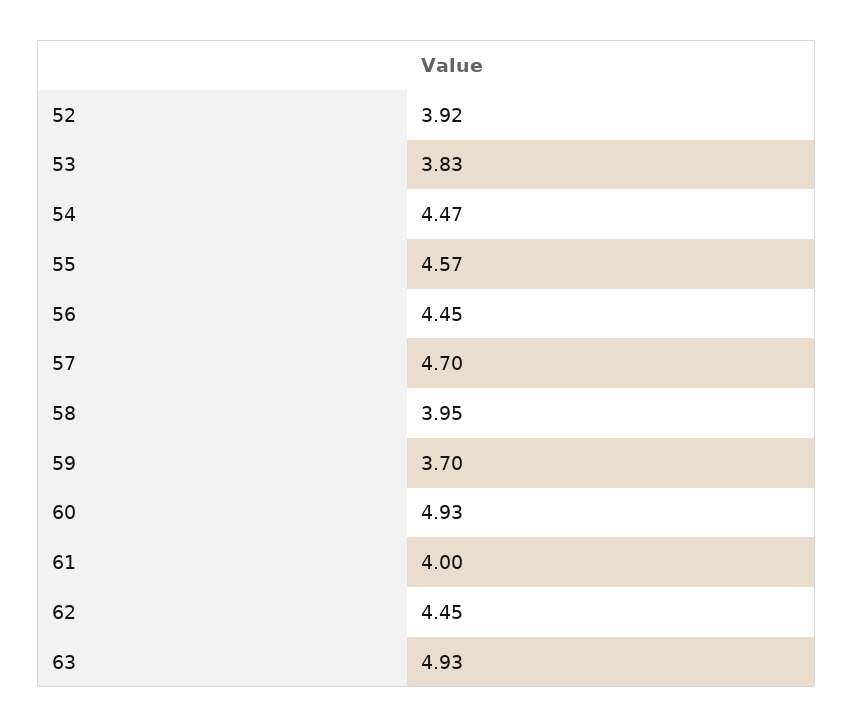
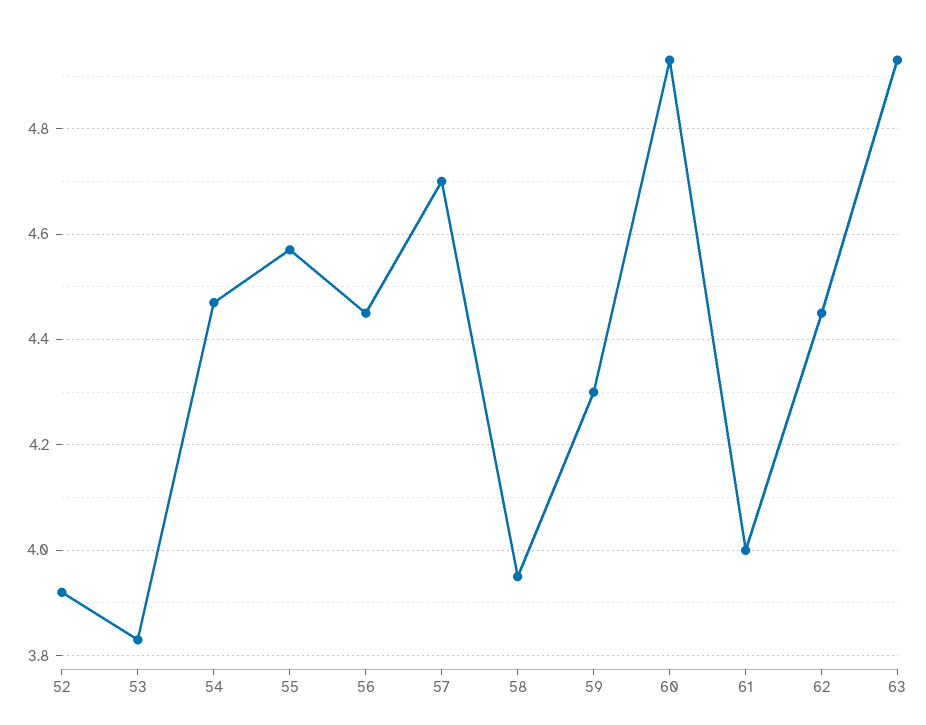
  {
    "52": 3.92,
    "53": 3.83,
    "54": 4.47,
    "55": 4.57,
    "56": 4.45,
    "57": 4.7,
    "58": 3.95,
-   "59": 3.7,
+   "59": 4.3,
    "60": 4.93,
    "61": 4,
    "62": 4.45,
    "63": 4.93
  }

